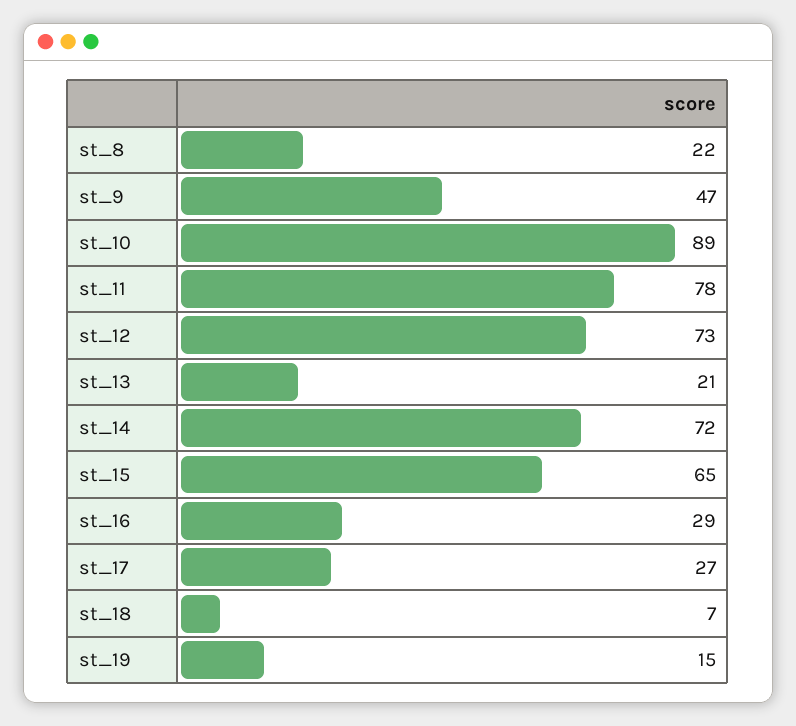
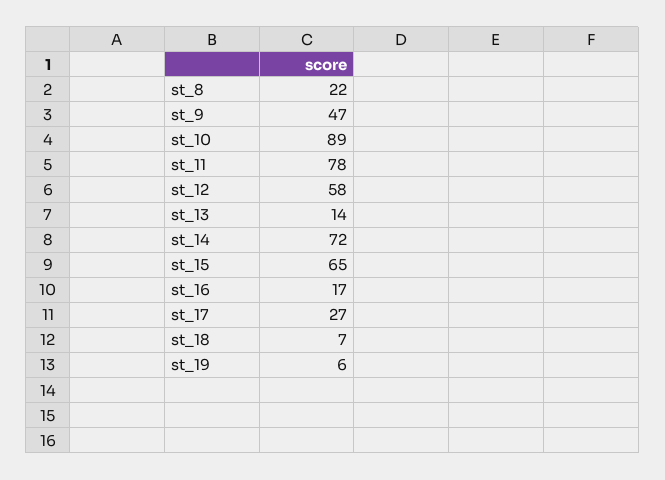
  {
    "st_8": 22,
    "st_9": 47,
    "st_10": 89,
    "st_11": 78,
-   "st_12": 73,
+   "st_12": 58,
-   "st_13": 21,
+   "st_13": 14,
    "st_14": 72,
    "st_15": 65,
-   "st_16": 29,
+   "st_16": 17,
    "st_17": 27,
    "st_18": 7,
-   "st_19": 15
+   "st_19": 6
  }

